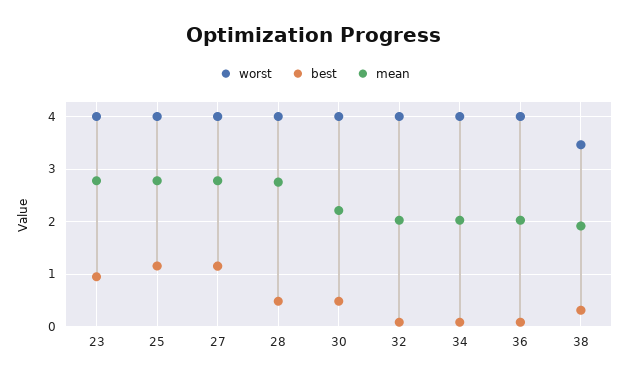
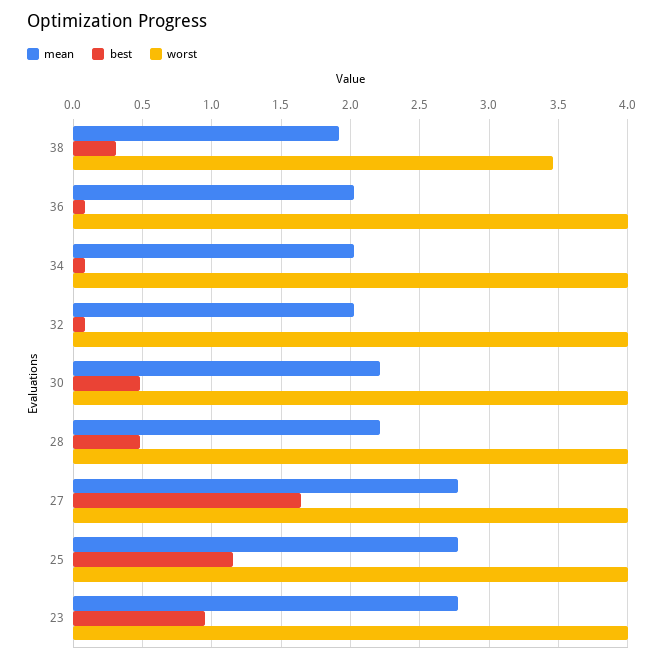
  {
    "worst": {
      "23": 4,
      "25": 4,
      "27": 4,
      "28": 4,
      "30": 4,
      "32": 4,
      "34": 4,
      "36": 4,
      "38": 3.45
    },
    "best": {
      "23": 0.95,
      "25": 1.15,
-     "27": 1.2,
+     "27": 1.65,
      "28": 0.5,
      "30": 0.5,
      "32": 0.1,
      "34": 0.1,
      "36": 0.1,
      "38": 0.3
    },
    "mean": {
      "23": 2.8,
      "25": 2.8,
      "27": 2.8,
-     "28": 2.8,
+     "28": 2.2,
      "30": 2.2,
      "32": 2.05,
      "34": 2.05,
      "36": 2.05,
      "38": 1.9
    }
  }

